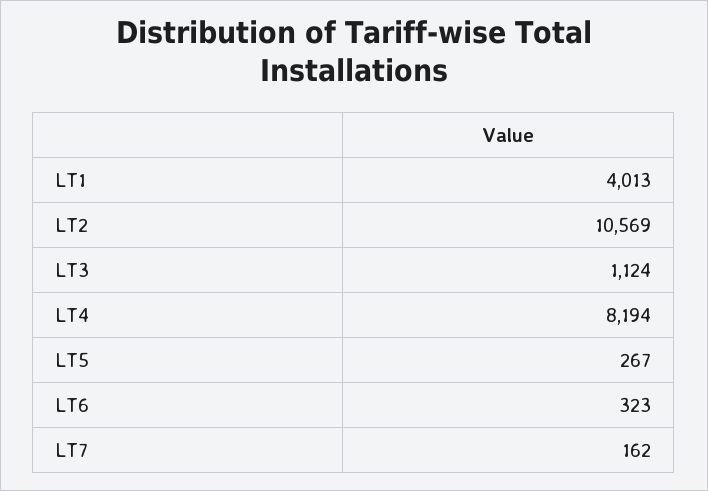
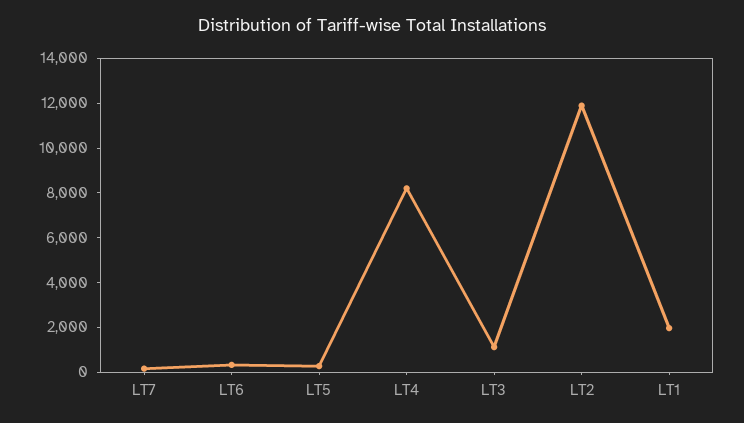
  {
-   "LT1": 4013,
+   "LT1": 2000,
-   "LT2": 10569,
+   "LT2": 12000,
    "LT3": 1124,
    "LT4": 8194,
    "LT5": 267,
    "LT6": 323,
    "LT7": 162
  }

